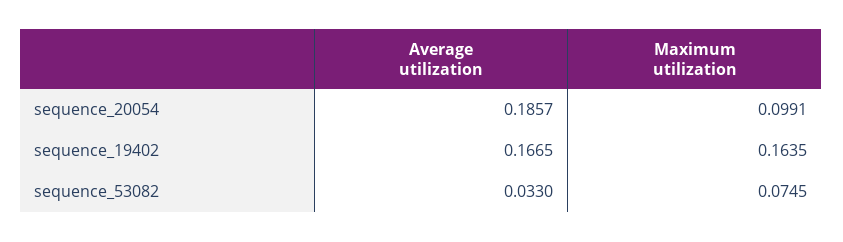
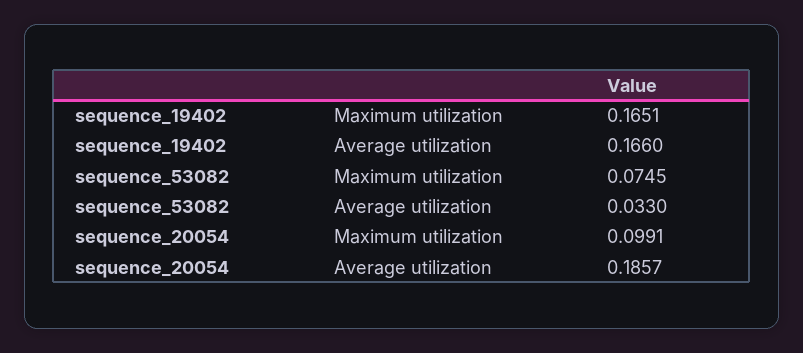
  {
    "Average utilization": {
      "sequence_20054": 0.1857,
-     "sequence_19402": 0.1665,
+     "sequence_19402": 0.166,
      "sequence_53082": 0.033
    },
    "Maximum utilization": {
      "sequence_20054": 0.0991,
-     "sequence_19402": 0.1635,
+     "sequence_19402": 0.1651,
      "sequence_53082": 0.0745
    }
  }

